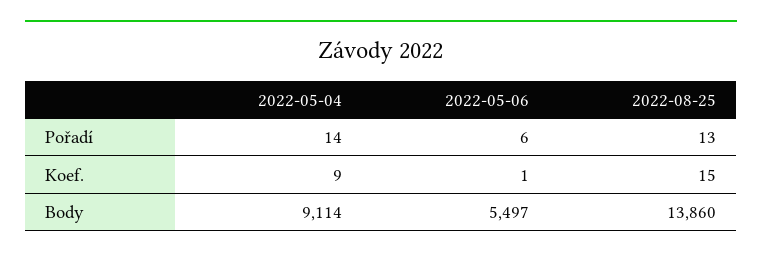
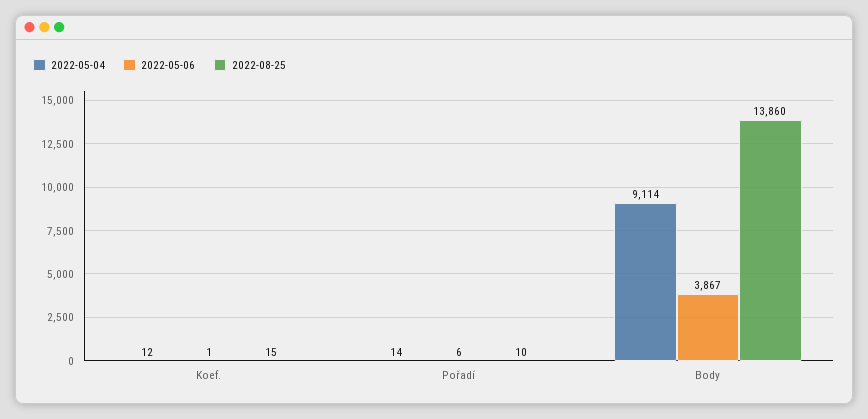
  {
    "2022-05-04": {
      "Pořadí": 14,
-     "Koef.": 9,
+     "Koef.": 12,
      "Body": 9114
    },
    "2022-05-06": {
      "Pořadí": 6,
      "Koef.": 1,
-     "Body": 5497
+     "Body": 3867
    },
    "2022-08-25": {
-     "Pořadí": 13,
+     "Pořadí": 10,
      "Koef.": 15,
      "Body": 13860
    }
  }

